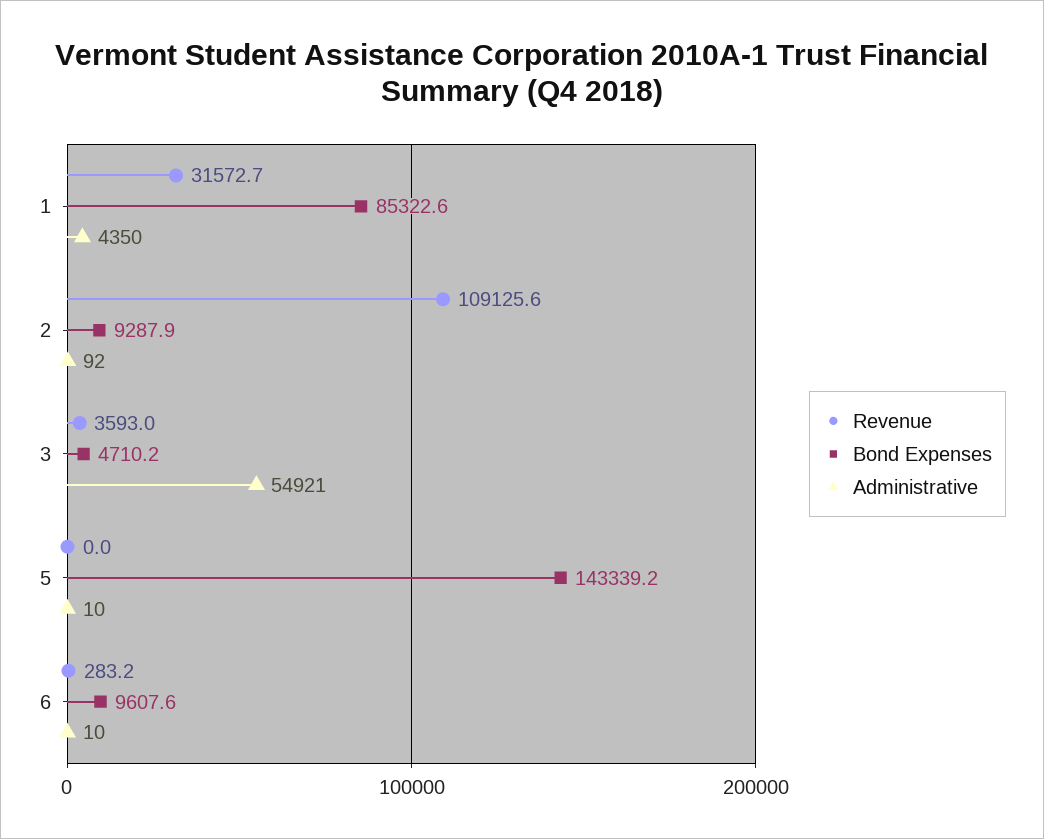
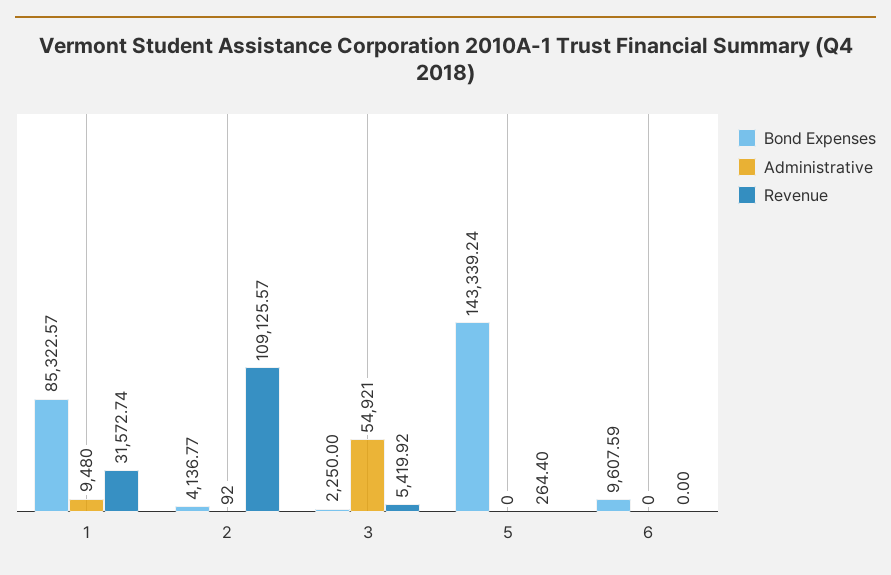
  {
    "Revenue": {
      "1": 31572.74,
      "2": 109125.57,
-     "3": 3593,
+     "3": 5419.92,
-     "5": 0,
+     "5": 264.4,
-     "6": 283.2
+     "6": 0
    },
    "Bond Expenses": {
      "1": 85322.57,
-     "2": 9287.9,
+     "2": 4136.77,
-     "3": 4710.2,
+     "3": 2250,
      "5": 143339.24,
      "6": 9607.59
    },
    "Administrative": {
-     "1": 4350,
+     "1": 9480,
      "2": 92,
      "3": 54921,
-     "5": 10,
+     "5": 0,
-     "6": 10
+     "6": 0
    }
  }

